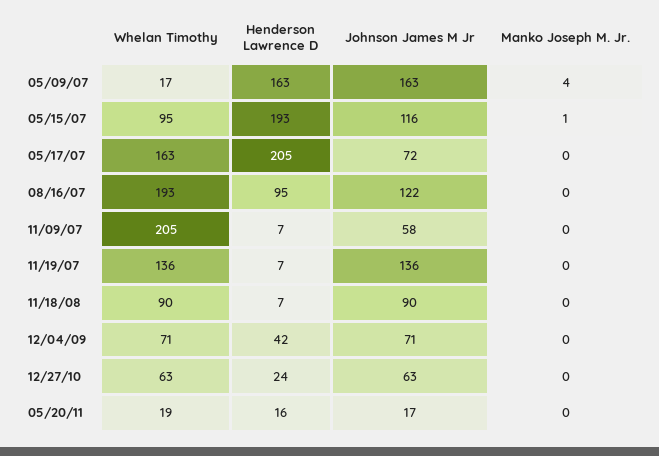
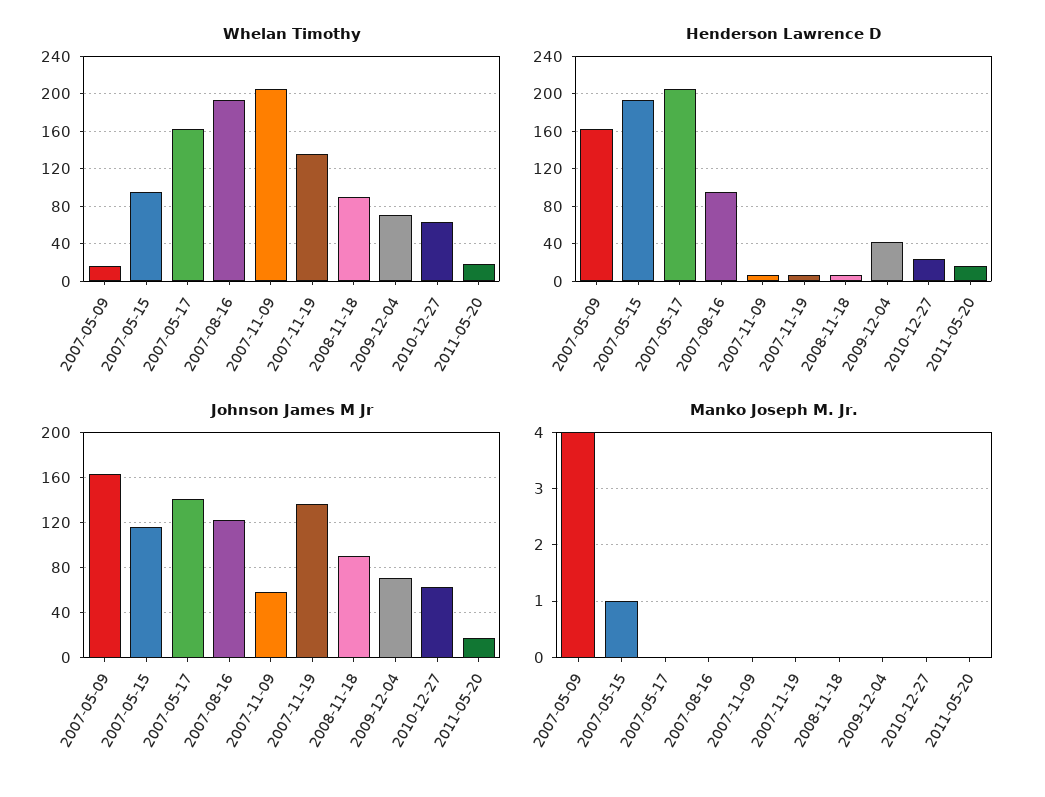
  {
    "Whelan Timothy": {
      "05/09/07": 17,
      "05/15/07": 95,
      "05/17/07": 163,
      "08/16/07": 193,
      "11/09/07": 205,
      "11/19/07": 136,
      "11/18/08": 90,
      "12/04/09": 71,
      "12/27/10": 63,
      "05/20/11": 19
    },
    "Henderson Lawrence D": {
      "05/09/07": 163,
      "05/15/07": 193,
      "05/17/07": 205,
      "08/16/07": 95,
      "11/09/07": 7,
      "11/19/07": 7,
      "11/18/08": 7,
      "12/04/09": 42,
      "12/27/10": 24,
      "05/20/11": 16
    },
    "Johnson James M Jr": {
      "05/09/07": 163,
      "05/15/07": 116,
-     "05/17/07": 72,
+     "05/17/07": 140,
      "08/16/07": 122,
      "11/09/07": 58,
      "11/19/07": 136,
      "11/18/08": 90,
      "12/04/09": 71,
      "12/27/10": 63,
      "05/20/11": 17
    },
    "Manko Joseph M. Jr.": {
      "05/09/07": 4,
      "05/15/07": 1,
      "05/17/07": 0,
      "08/16/07": 0,
      "11/09/07": 0,
      "11/19/07": 0,
      "11/18/08": 0,
      "12/04/09": 0,
      "12/27/10": 0,
      "05/20/11": 0
    }
  }

